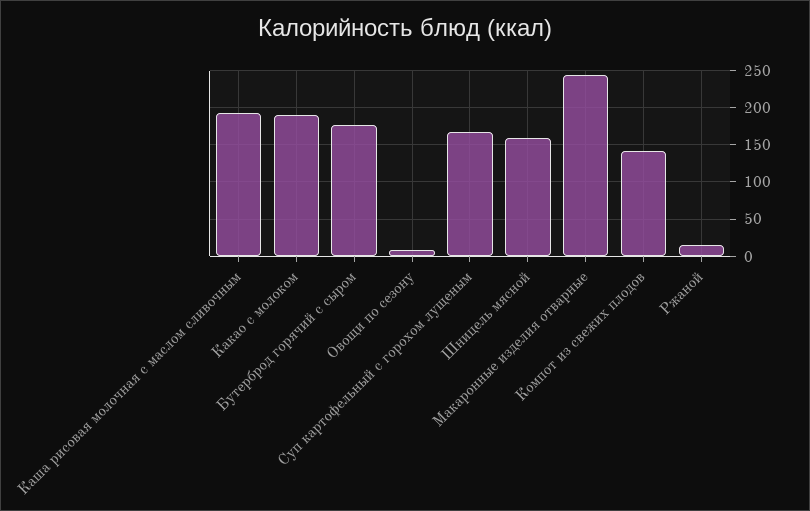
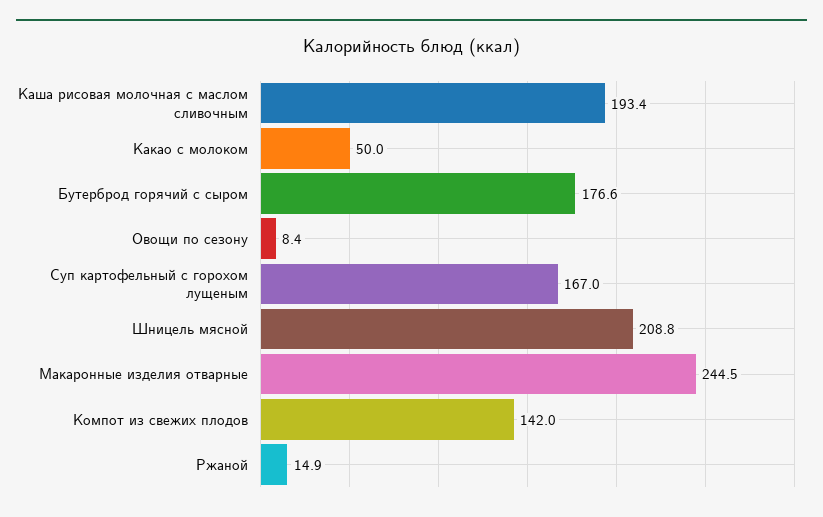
  {
    "Каша рисовая молочная с маслом сливочным": 193.4,
-   "Какао с молоком": 190,
+   "Какао с молоком": 50,
    "Бутерброд горячий с сыром": 176.6,
    "Овощи по сезону": 8.4,
    "Суп картофельный с горохом лущеным": 167,
-   "Шницель мясной": 160,
+   "Шницель мясной": 208.8,
    "Макаронные изделия отварные": 244.5,
    "Компот из свежих плодов": 142,
    "Ржаной": 14.9
  }

